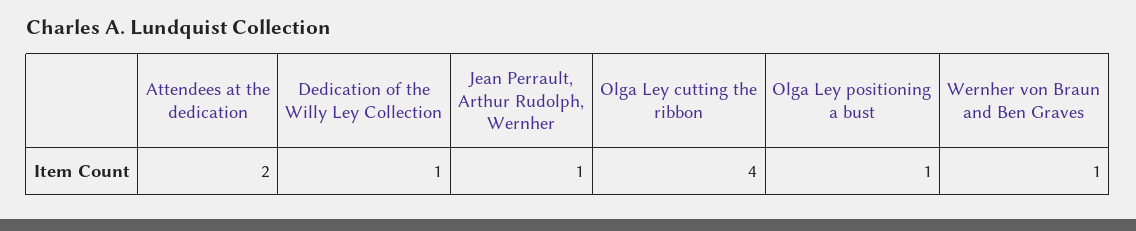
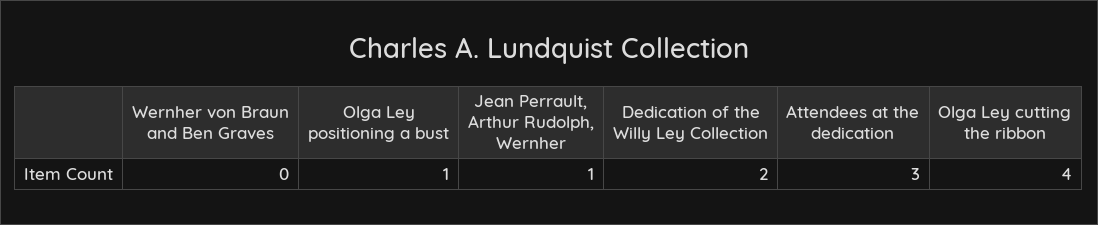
  {
-   "Attendees at the dedication": 2,
+   "Attendees at the dedication": 3,
-   "Dedication of the Willy Ley Collection": 1,
+   "Dedication of the Willy Ley Collection": 2,
    "Jean Perrault, Arthur Rudolph, Wernher": 1,
    "Olga Ley cutting the ribbon": 4,
    "Olga Ley positioning a bust": 1,
-   "Wernher von Braun and Ben Graves": 1
+   "Wernher von Braun and Ben Graves": 0
  }

